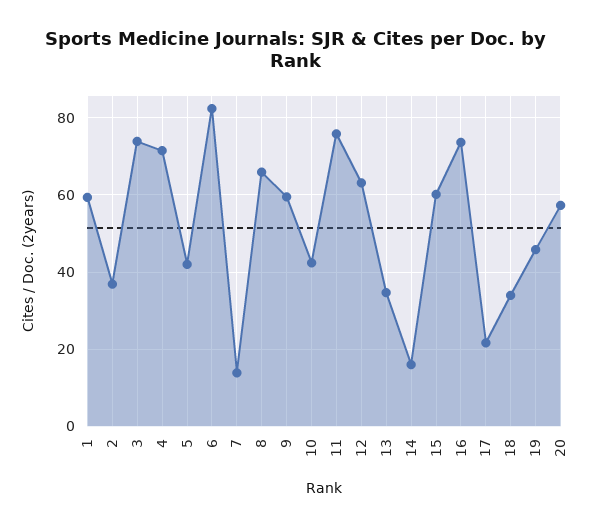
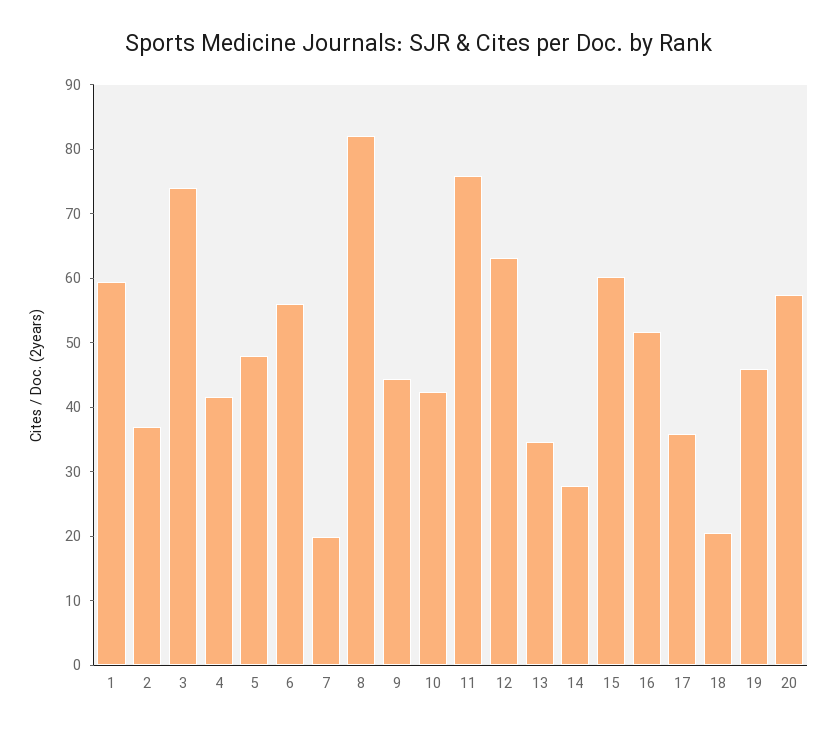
  {
    "1": 60,
    "2": 36,
    "3": 74,
-   "4": 72,
+   "4": 42,
-   "5": 42,
+   "5": 48,
-   "6": 82,
+   "6": 56,
-   "7": 14,
+   "7": 20,
-   "8": 66,
+   "8": 82,
-   "9": 60,
+   "9": 44,
    "10": 42,
    "11": 76,
    "12": 64,
    "13": 34,
-   "14": 16,
+   "14": 28,
    "15": 60,
-   "16": 74,
+   "16": 52,
-   "17": 22,
+   "17": 36,
-   "18": 34,
+   "18": 20,
    "19": 46,
    "20": 58
  }

